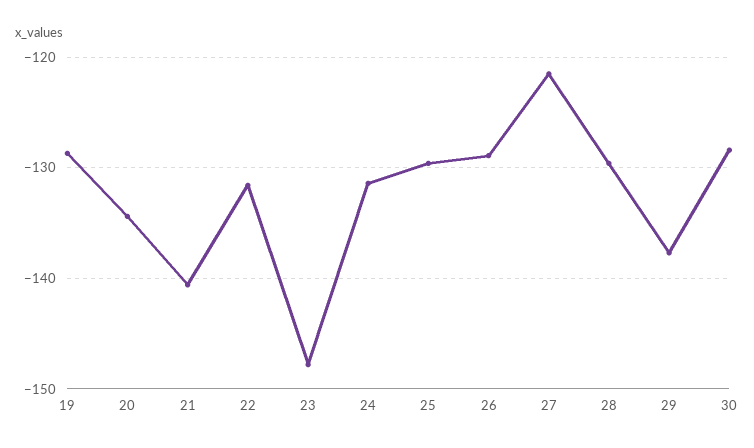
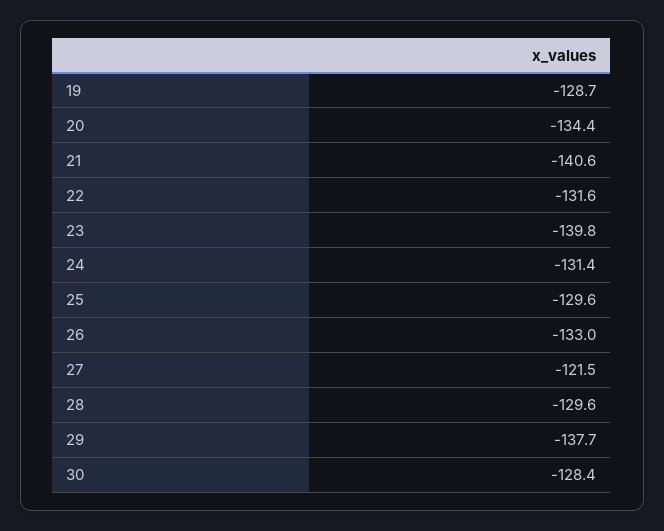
  {
    "19": -128.7,
    "20": -134.4,
    "21": -140.6,
    "22": -131.6,
-   "23": -148,
+   "23": -139.8,
    "24": -131.4,
    "25": -129.6,
-   "26": -129,
+   "26": -133,
    "27": -121.5,
    "28": -129.6,
    "29": -137.7,
    "30": -128.4
  }

